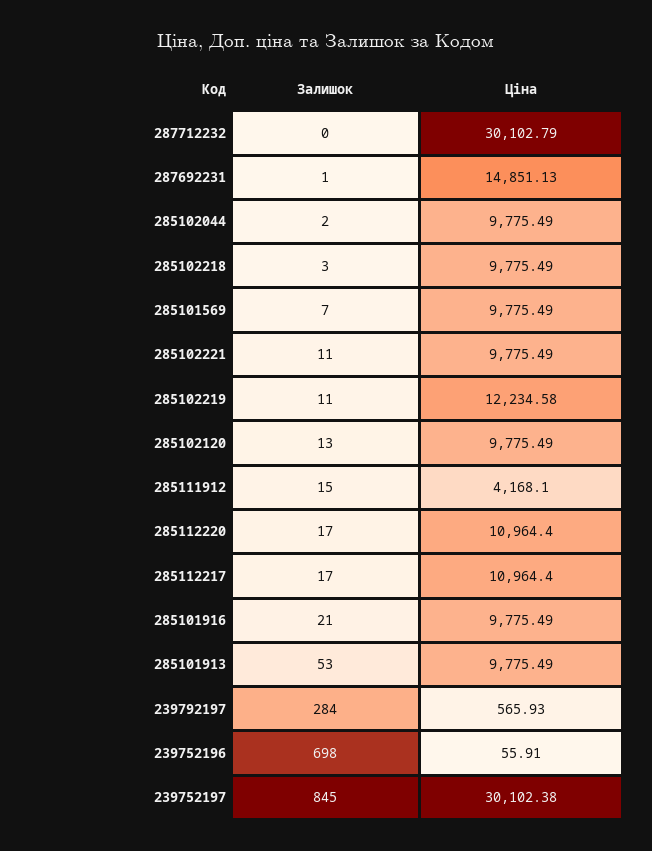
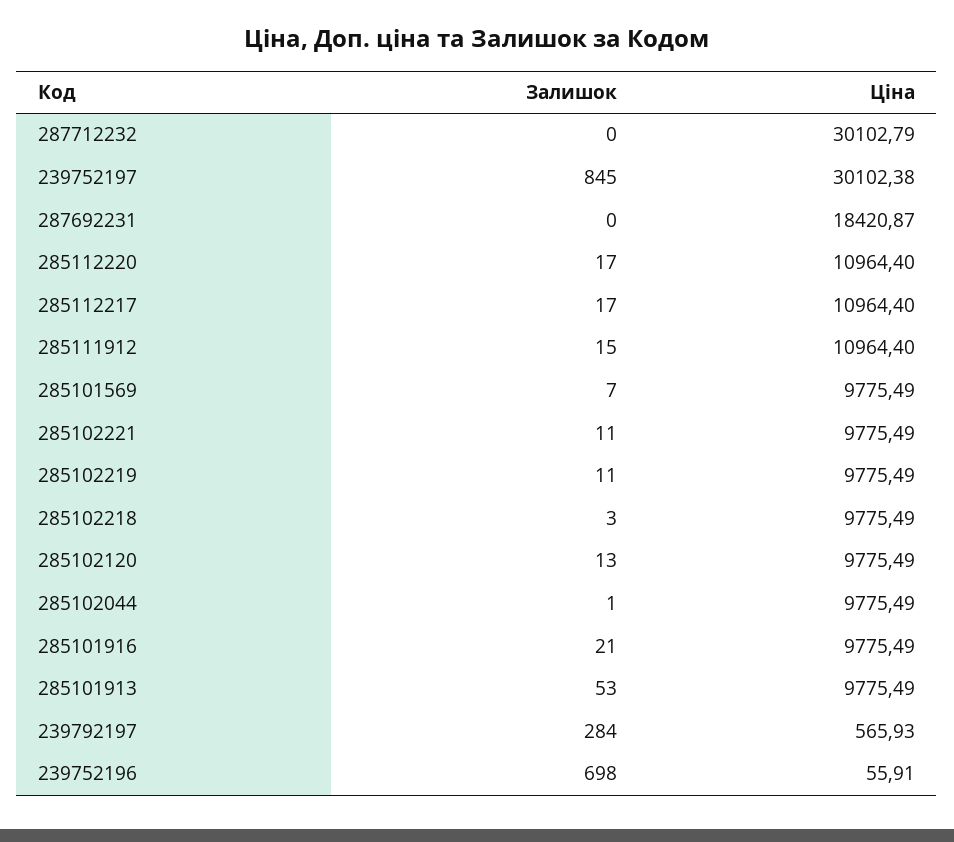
  {
    "Залишок": {
      "287712232": 0,
-     "287692231": 1,
+     "287692231": 0,
-     "285102044": 2,
+     "285102044": 1,
      "285102218": 3,
      "285101569": 7,
      "285102221": 11,
      "285102219": 11,
      "285102120": 13,
      "285111912": 15,
      "285112220": 17,
      "285112217": 17,
      "285101916": 21,
      "285101913": 53,
      "239792197": 284,
      "239752196": 698,
      "239752197": 845
    },
    "Ціна": {
      "287712232": 30102.79,
-     "287692231": 14851.13,
+     "287692231": 18420.87,
      "285102044": 9775.49,
      "285102218": 9775.49,
      "285101569": 9775.49,
      "285102221": 9775.49,
-     "285102219": 12234.58,
+     "285102219": 9775.49,
      "285102120": 9775.49,
-     "285111912": 4168.1,
+     "285111912": 10964.4,
      "285112220": 10964.4,
      "285112217": 10964.4,
      "285101916": 9775.49,
      "285101913": 9775.49,
      "239792197": 565.93,
      "239752196": 55.91,
      "239752197": 30102.38
    }
  }

